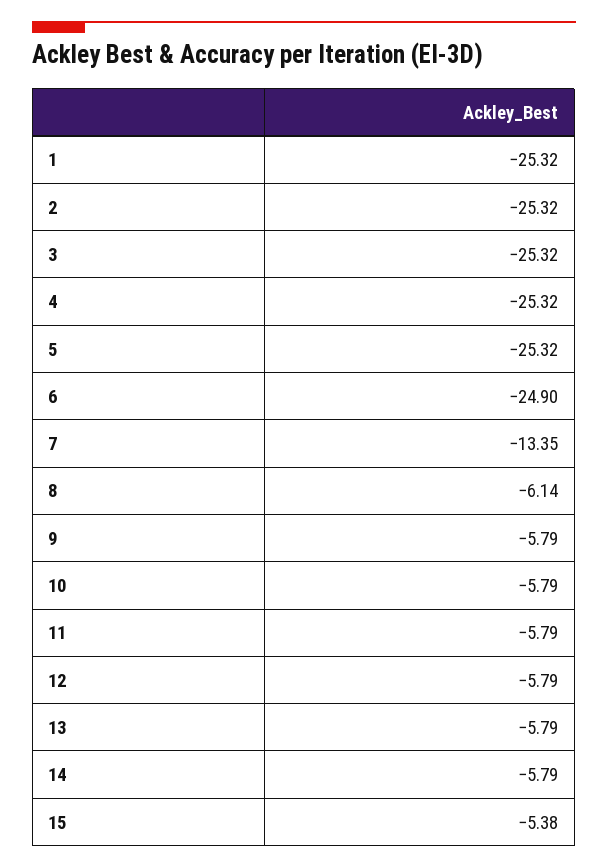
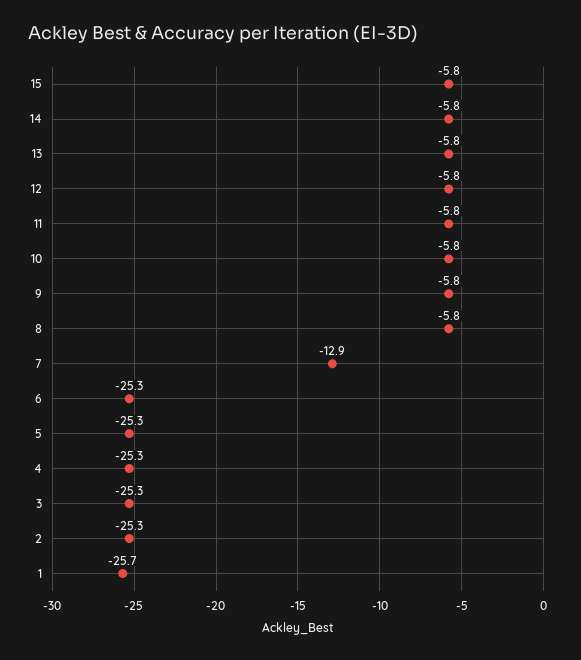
  {
-   "1": -25.32,
+   "1": -25.7,
    "2": -25.32,
    "3": -25.32,
    "4": -25.32,
    "5": -25.32,
-   "6": -24.9,
+   "6": -25.3,
-   "7": -13.35,
+   "7": -12.9,
-   "8": -6.14,
+   "8": -5.8,
    "9": -5.79,
    "10": -5.79,
    "11": -5.79,
    "12": -5.79,
    "13": -5.79,
    "14": -5.79,
-   "15": -5.38
+   "15": -5.8
  }

